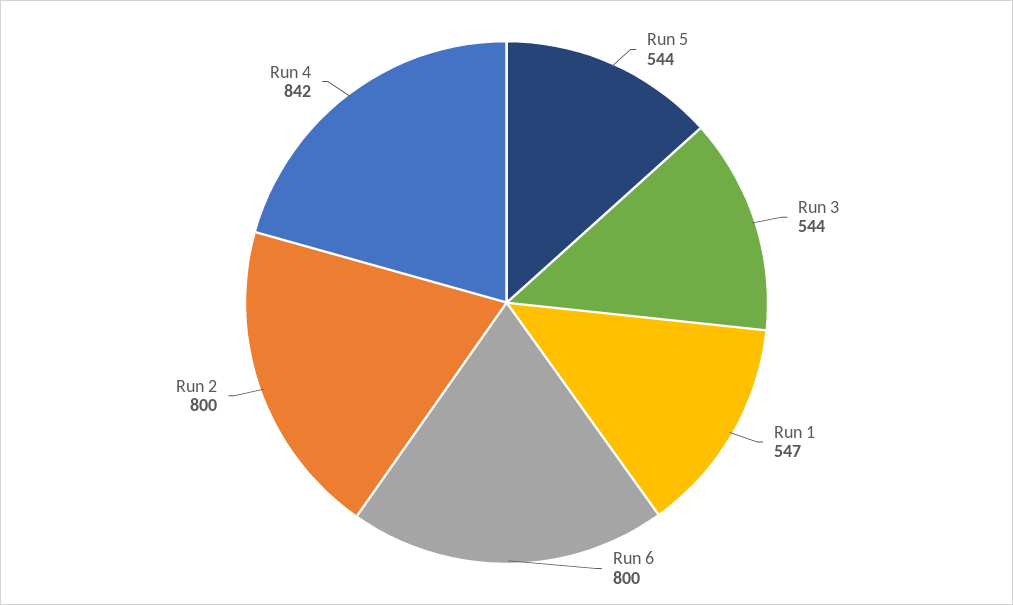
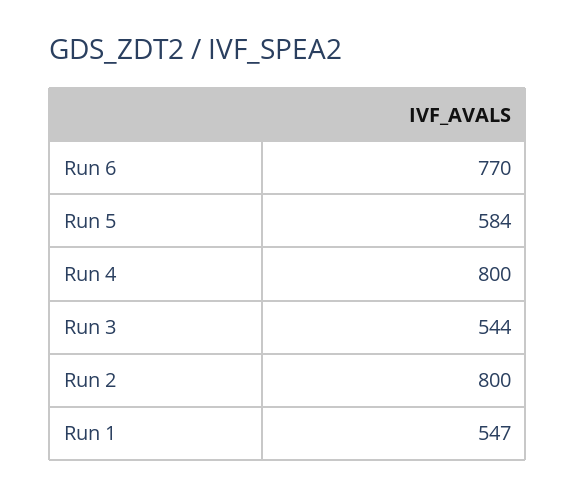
  {
-   "Run 5": 544,
+   "Run 5": 584,
    "Run 3": 544,
    "Run 1": 547,
-   "Run 6": 800,
+   "Run 6": 770,
    "Run 2": 800,
-   "Run 4": 842
+   "Run 4": 800
  }

